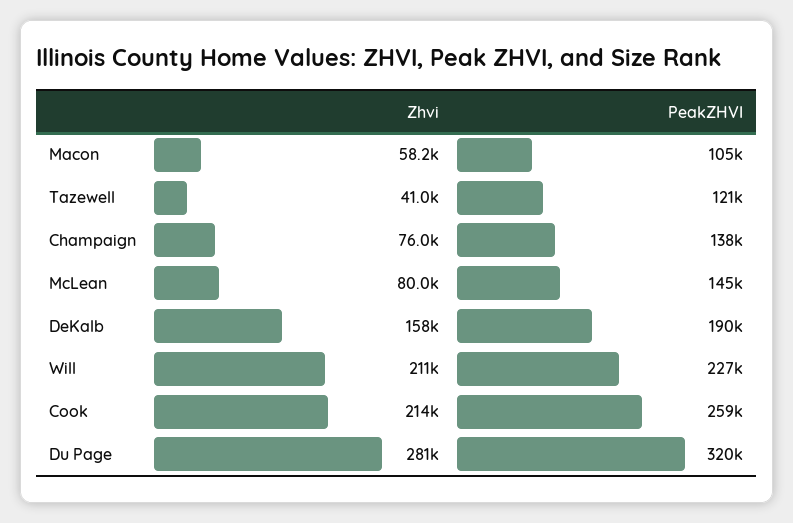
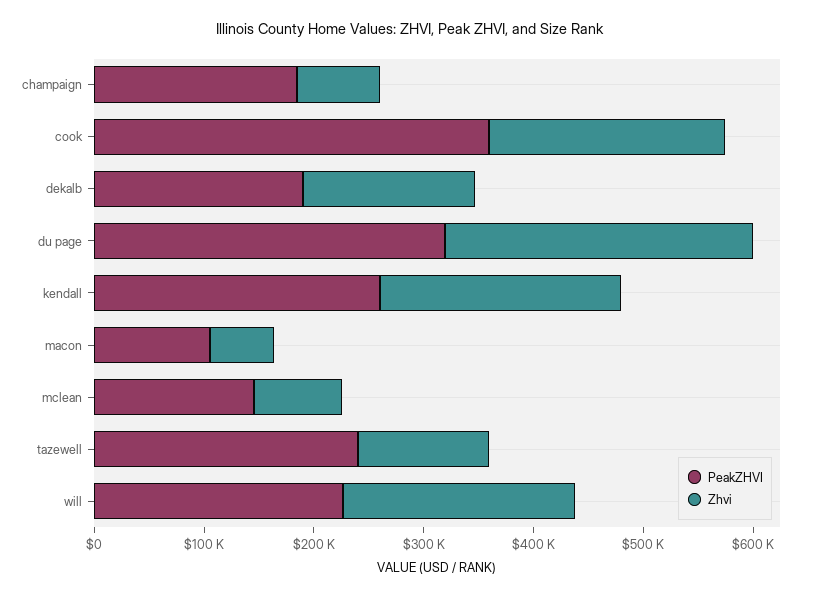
  {
    "Zhvi": {
      "Macon": 58200,
-     "Tazewell": 41000,
+     "Tazewell": 120000,
      "Champaign": 76000,
      "McLean": 80000,
      "DeKalb": 158000,
      "Will": 211000,
      "Cook": 214000,
-     "Du Page": 281000
+     "Du Page": 281000,
+     "kendall": 220000
    },
    "PeakZHVI": {
      "Macon": 105000,
-     "Tazewell": 121000,
+     "Tazewell": 240000,
-     "Champaign": 138000,
+     "Champaign": 180000,
      "McLean": 145000,
      "DeKalb": 190000,
      "Will": 227000,
-     "Cook": 259000,
+     "Cook": 360000,
-     "Du Page": 320000
+     "Du Page": 320000,
+     "kendall": 260000
    }
  }

